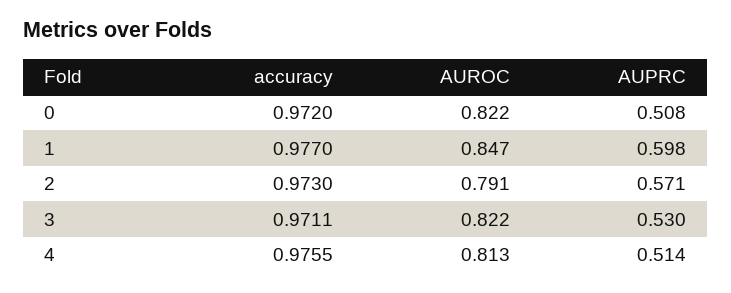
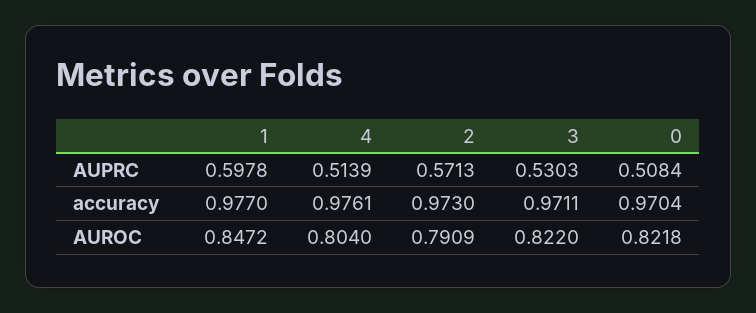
  {
    "accuracy": {
-     "0": 0.972,
+     "0": 0.9704,
      "1": 0.977,
      "2": 0.973,
      "3": 0.9711,
-     "4": 0.9755
+     "4": 0.9761
    },
    "AUROC": {
      "0": 0.8218,
      "1": 0.8472,
      "2": 0.7909,
      "3": 0.822,
-     "4": 0.813
+     "4": 0.804
    },
    "AUPRC": {
      "0": 0.5084,
      "1": 0.5978,
      "2": 0.5713,
      "3": 0.5303,
      "4": 0.5139
    }
  }

